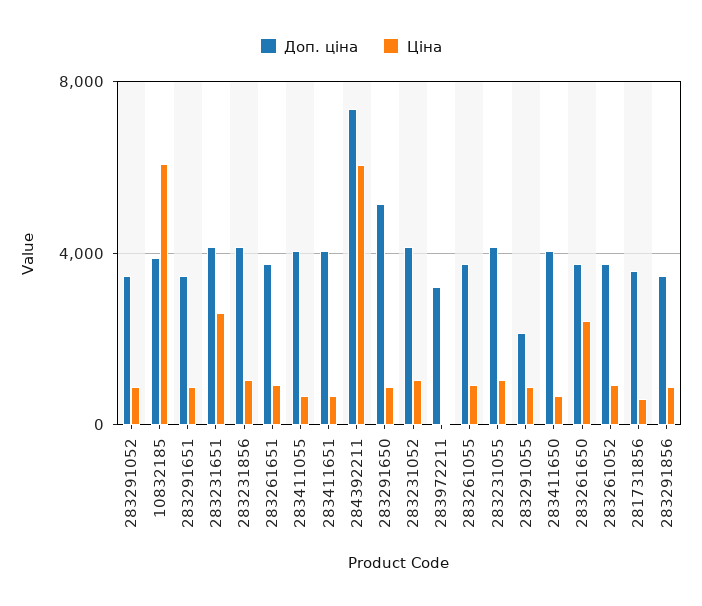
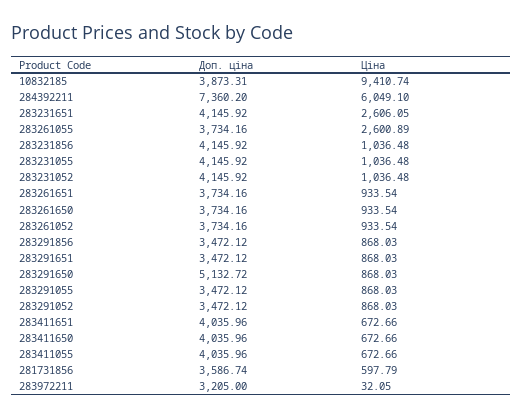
  {
    "Доп. ціна": {
      "283291052": 3472.12,
      "10832185": 3873.31,
      "283291651": 3472.12,
      "283231651": 4145.92,
      "283231856": 4145.92,
      "283261651": 3734.16,
      "283411055": 4035.96,
      "283411651": 4035.96,
      "284392211": 7360.2,
      "283291650": 5132.72,
      "283231052": 4145.92,
      "283972211": 3205,
      "283261055": 3734.16,
      "283231055": 4145.92,
-     "283291055": 2000,
+     "283291055": 3472.12,
      "283411650": 4035.96,
      "283261650": 3734.16,
      "283261052": 3734.16,
      "281731856": 3586.74,
      "283291856": 3472.12
    },
    "Ціна": {
      "283291052": 868.03,
-     "10832185": 6000,
+     "10832185": 9410.74,
      "283291651": 868.03,
      "283231651": 2606.05,
      "283231856": 1036.48,
      "283261651": 933.54,
      "283411055": 672.66,
      "283411651": 672.66,
      "284392211": 6049.1,
      "283291650": 868.03,
      "283231052": 1036.48,
      "283972211": 32.05,
-     "283261055": 1000,
+     "283261055": 2600.89,
      "283231055": 1036.48,
      "283291055": 868.03,
      "283411650": 672.66,
-     "283261650": 2500,
+     "283261650": 933.54,
      "283261052": 933.54,
      "281731856": 597.79,
      "283291856": 868.03
    }
  }

